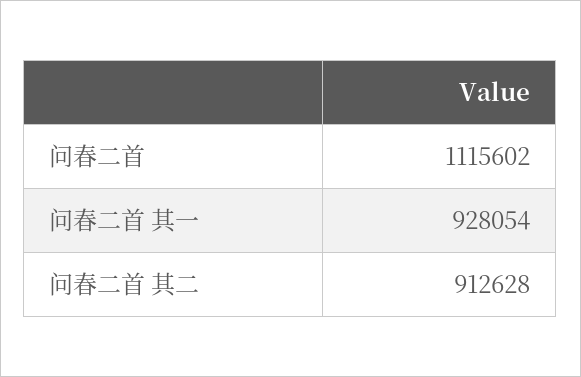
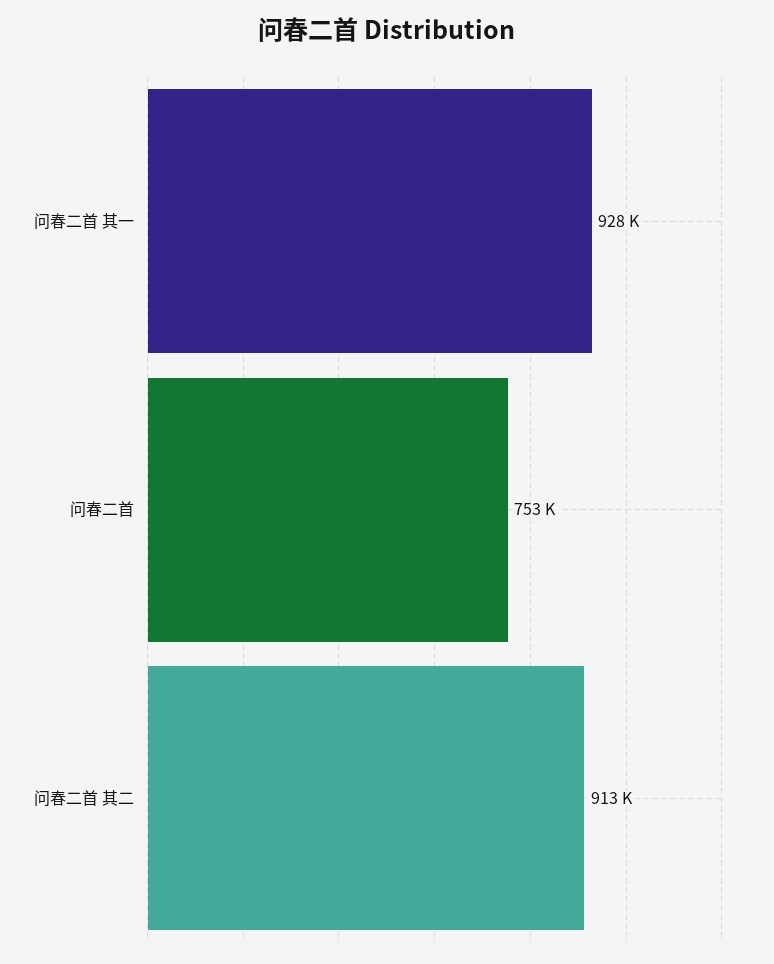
  {
-   "问春二首": 1115602,
+   "问春二首": 753000,
    "问春二首 其一": 928054,
    "问春二首 其二": 912628
  }

